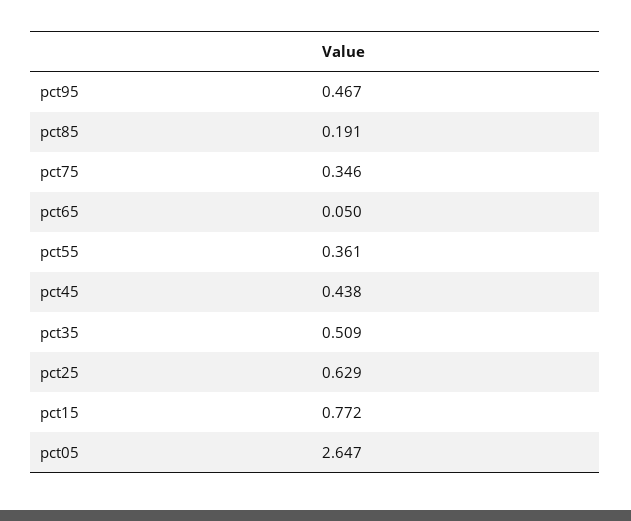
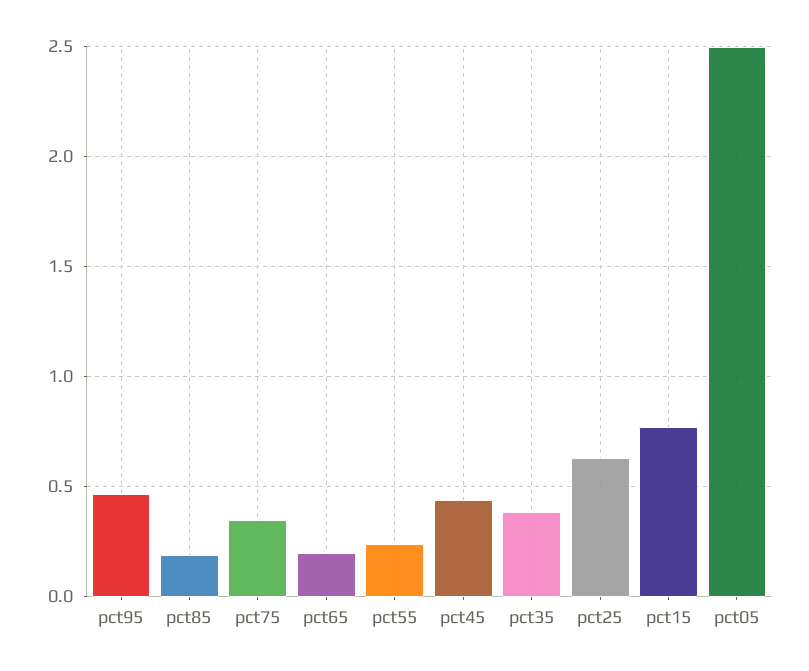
  {
    "pct95": 0.467,
    "pct85": 0.191,
    "pct75": 0.346,
-   "pct65": 0.05,
+   "pct65": 0.2,
-   "pct55": 0.361,
+   "pct55": 0.25,
    "pct45": 0.438,
-   "pct35": 0.509,
+   "pct35": 0.4,
    "pct25": 0.629,
    "pct15": 0.772,
-   "pct05": 2.647
+   "pct05": 2.5
  }

